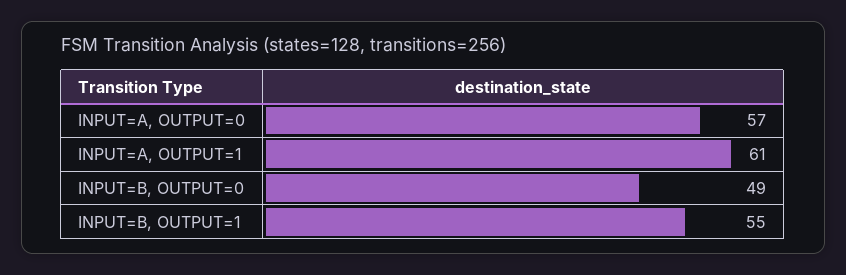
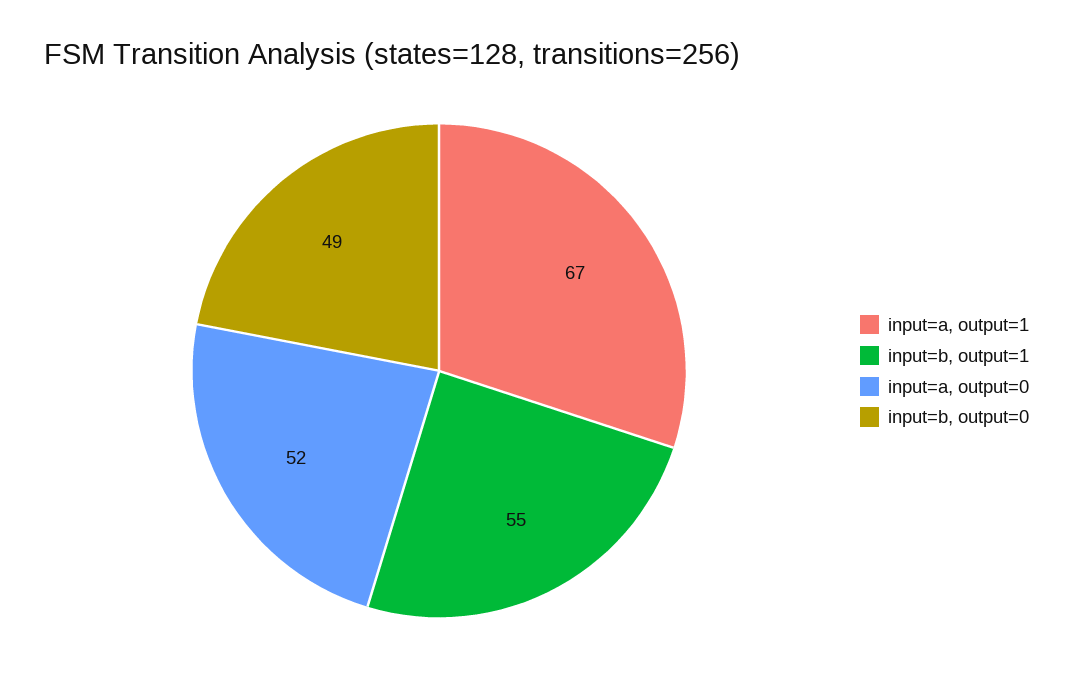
  {
-   "INPUT=A, OUTPUT=0": 57,
+   "INPUT=A, OUTPUT=0": 52,
-   "INPUT=A, OUTPUT=1": 61,
+   "INPUT=A, OUTPUT=1": 67,
    "INPUT=B, OUTPUT=0": 49,
    "INPUT=B, OUTPUT=1": 55
  }

